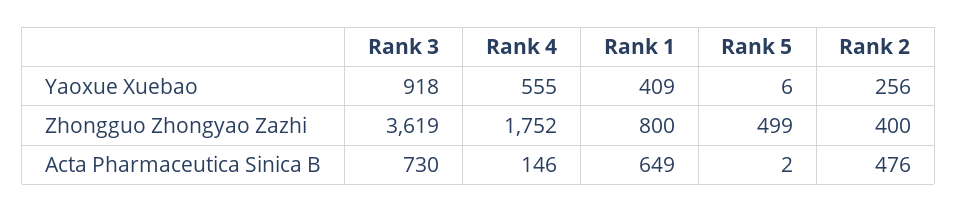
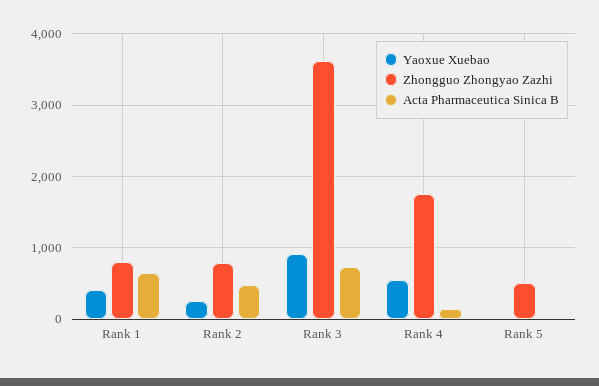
  {
    "Yaoxue Xuebao": {
      "Rank 3": 918,
      "Rank 4": 555,
      "Rank 1": 409,
      "Rank 5": 6,
      "Rank 2": 256
    },
    "Zhongguo Zhongyao Zazhi": {
      "Rank 3": 3619,
      "Rank 4": 1752,
      "Rank 1": 800,
      "Rank 5": 499,
-     "Rank 2": 400
+     "Rank 2": 800
    },
    "Acta Pharmaceutica Sinica B": {
      "Rank 3": 730,
      "Rank 4": 146,
      "Rank 1": 649,
      "Rank 5": 2,
      "Rank 2": 476
    }
  }

